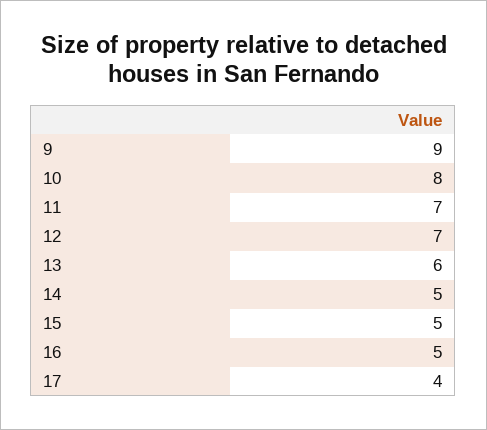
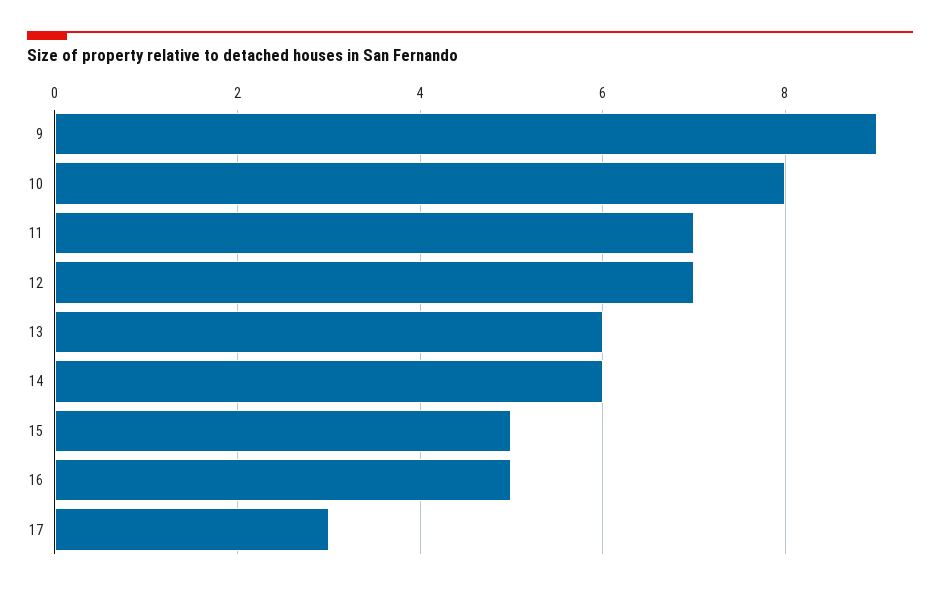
  {
    "9": 9,
    "10": 8,
    "11": 7,
    "12": 7,
    "13": 6,
-   "14": 5,
+   "14": 6,
    "15": 5,
    "16": 5,
-   "17": 4
+   "17": 3
  }

